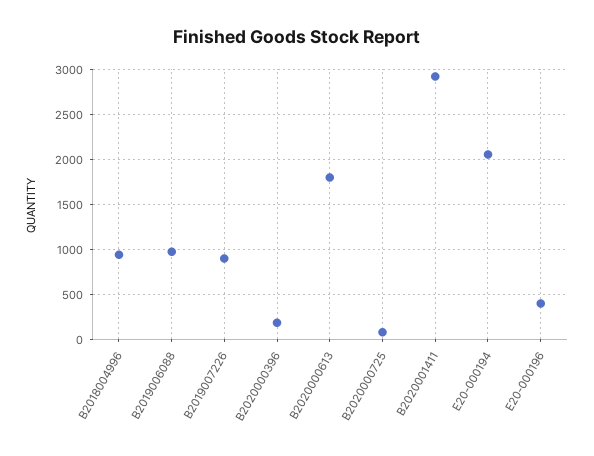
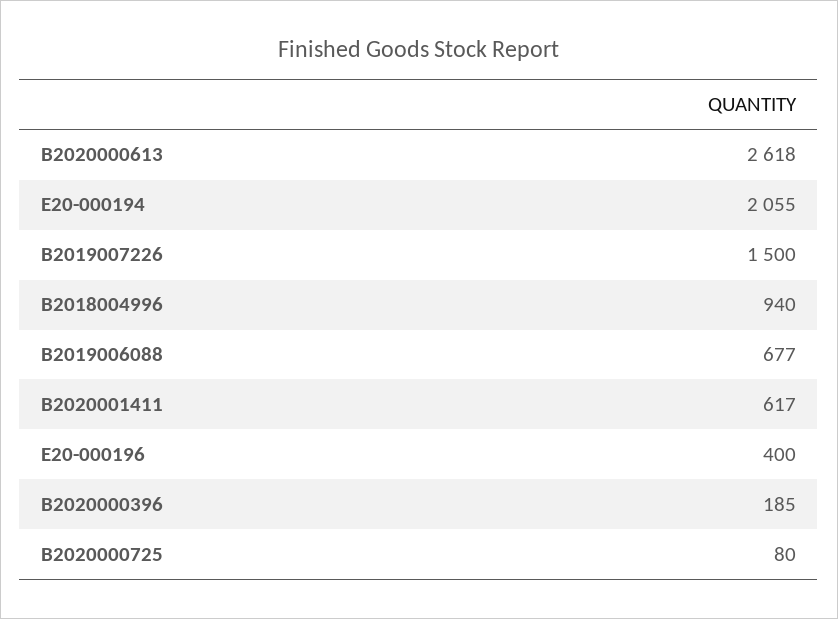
  {
    "B2018004996": 940,
-   "B2019006088": 1000,
+   "B2019006088": 677,
-   "B2019007226": 900,
+   "B2019007226": 1500,
    "B2020000396": 185,
-   "B2020000613": 1800,
+   "B2020000613": 2618,
    "B2020000725": 80,
-   "B2020001411": 2900,
+   "B2020001411": 617,
    "E20-000194": 2055,
    "E20-000196": 400
  }

